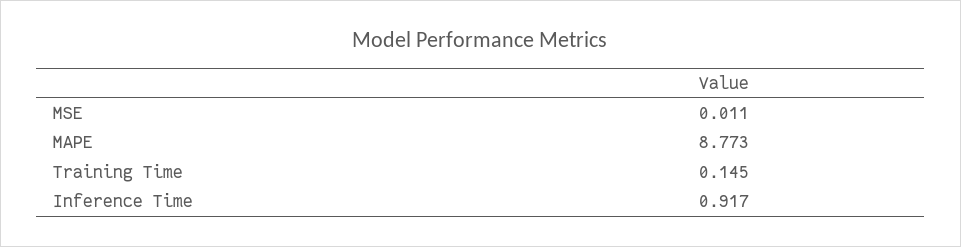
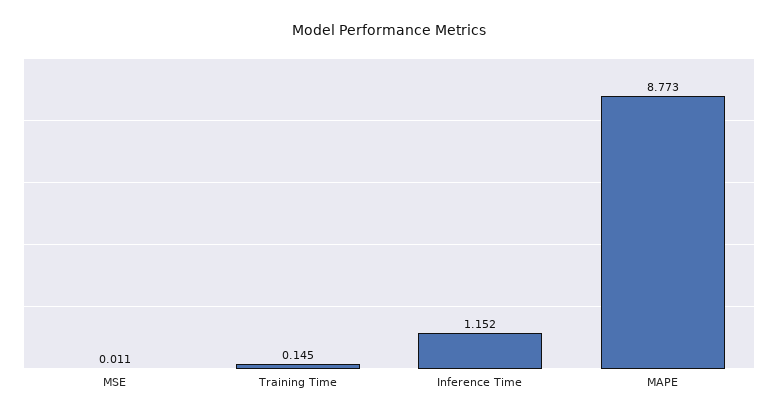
  {
    "MSE": 0.011,
    "MAPE": 8.773,
    "Training Time": 0.145,
-   "Inference Time": 0.917
+   "Inference Time": 1.152
  }

